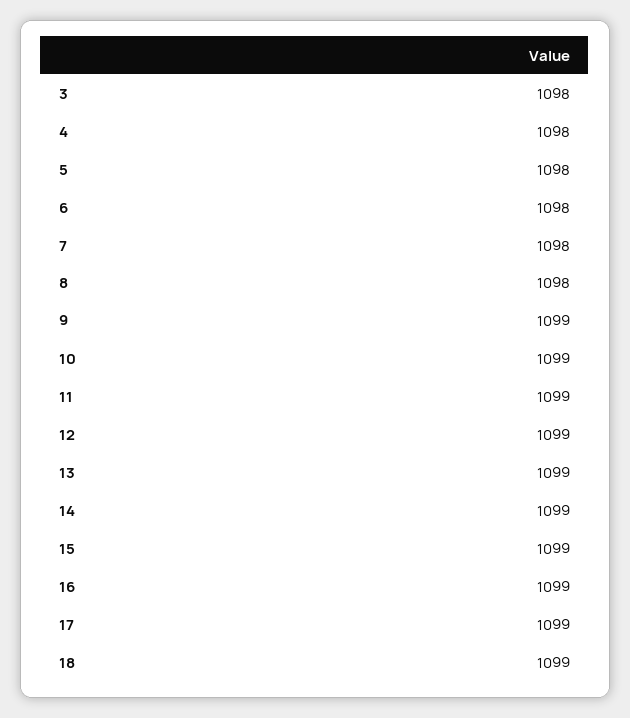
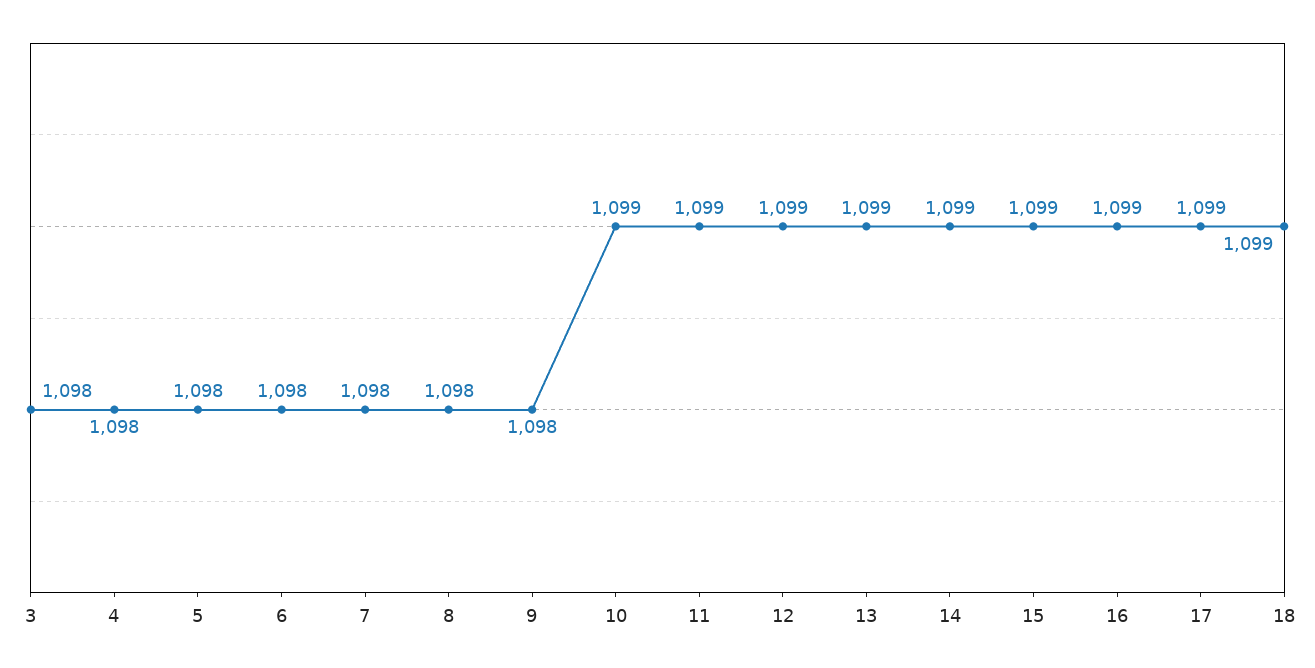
  {
    "3": 1098,
    "4": 1098,
    "5": 1098,
    "6": 1098,
    "7": 1098,
    "8": 1098,
-   "9": 1099,
+   "9": 1098,
    "10": 1099,
    "11": 1099,
    "12": 1099,
    "13": 1099,
    "14": 1099,
    "15": 1099,
    "16": 1099,
    "17": 1099,
    "18": 1099
  }

